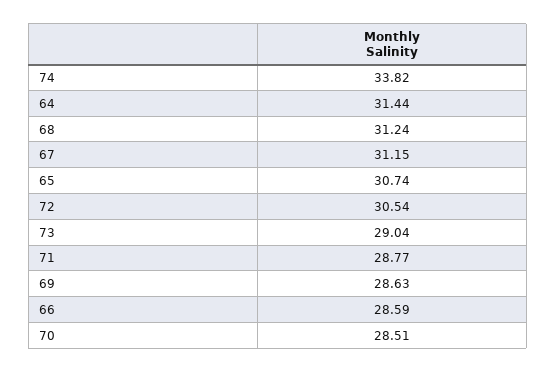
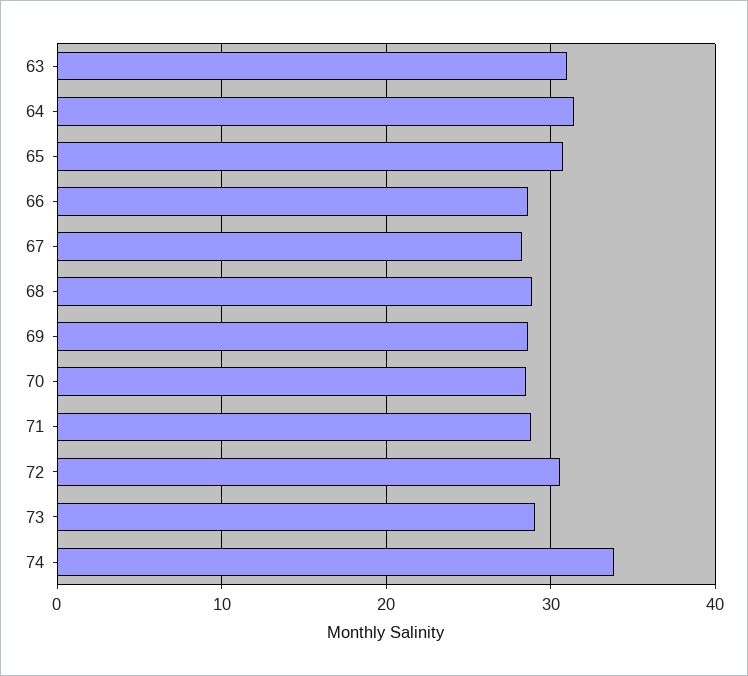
  {
    "74": 33.82,
    "64": 31.44,
-   "68": 31.24,
+   "68": 29,
-   "67": 31.15,
+   "67": 28,
    "65": 30.74,
    "72": 30.54,
    "73": 29.04,
    "71": 28.77,
    "69": 28.63,
    "66": 28.59,
-   "70": 28.51
+   "70": 28.51,
+   "63": 31
  }

